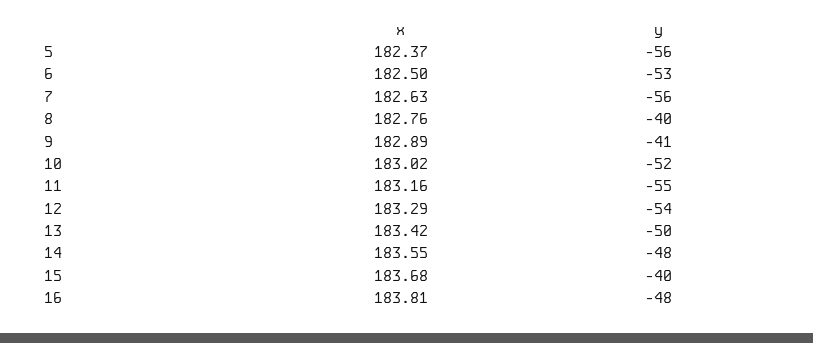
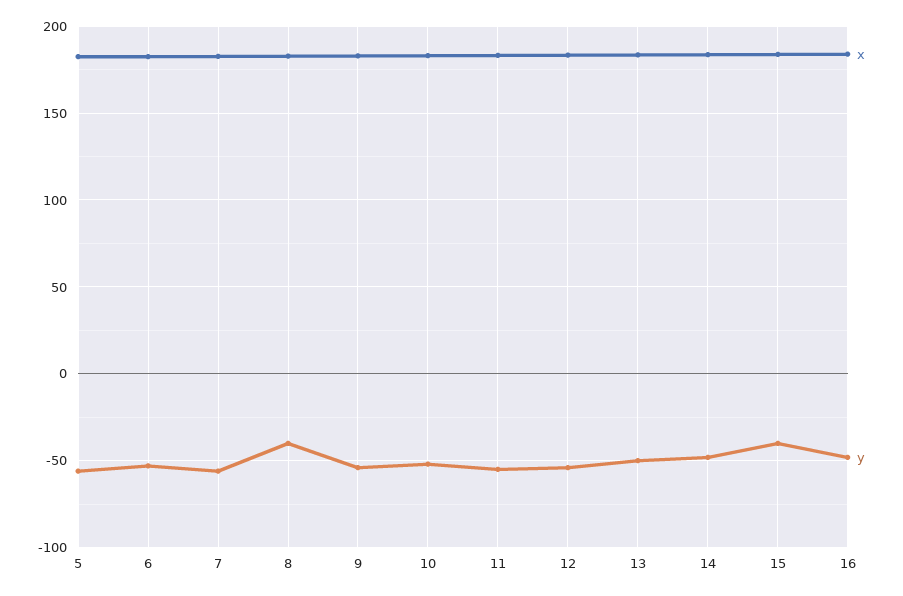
  {
    "x": {
      "5": 182.37,
      "6": 182.5,
      "7": 182.63,
      "8": 182.76,
      "9": 182.89,
      "10": 183.02,
      "11": 183.16,
      "12": 183.29,
      "13": 183.42,
      "14": 183.55,
      "15": 183.68,
      "16": 183.81
    },
    "y": {
      "5": -56,
      "6": -53,
      "7": -56,
      "8": -40,
-     "9": -41,
+     "9": -55,
      "10": -52,
      "11": -55,
      "12": -54,
      "13": -50,
      "14": -48,
      "15": -40,
      "16": -48
    }
  }

